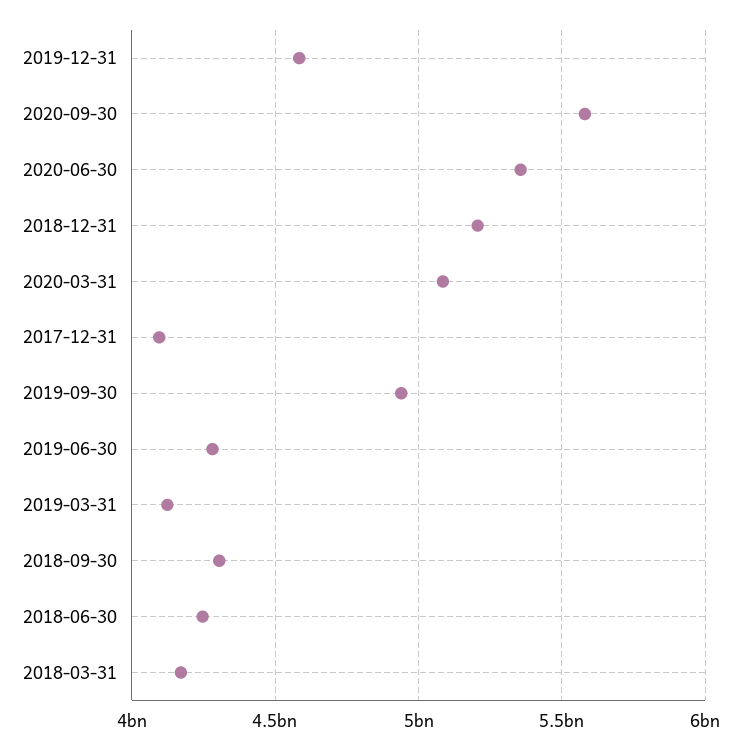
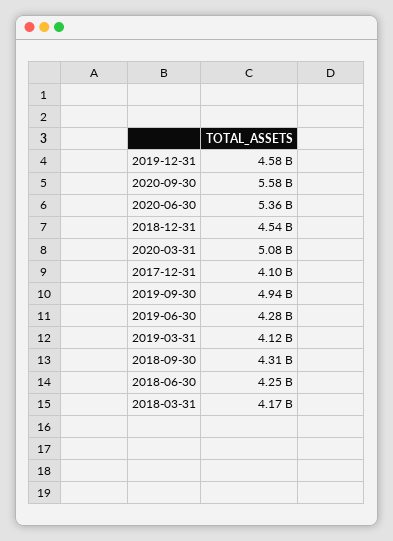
  {
    "2019-12-31": 4580000000,
    "2020-09-30": 5580000000,
    "2020-06-30": 5360000000,
-   "2018-12-31": 5200000000,
+   "2018-12-31": 4540000000,
    "2020-03-31": 5080000000,
    "2017-12-31": 4100000000,
    "2019-09-30": 4940000000,
    "2019-06-30": 4280000000,
    "2019-03-31": 4120000000,
    "2018-09-30": 4310000000,
    "2018-06-30": 4250000000,
    "2018-03-31": 4170000000
  }

